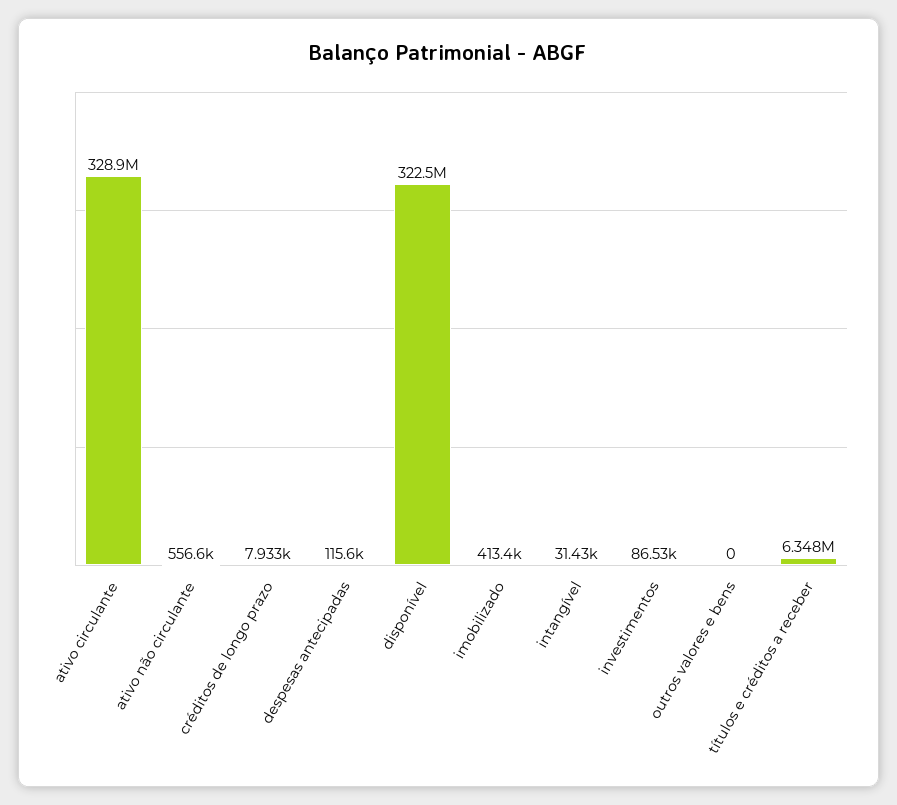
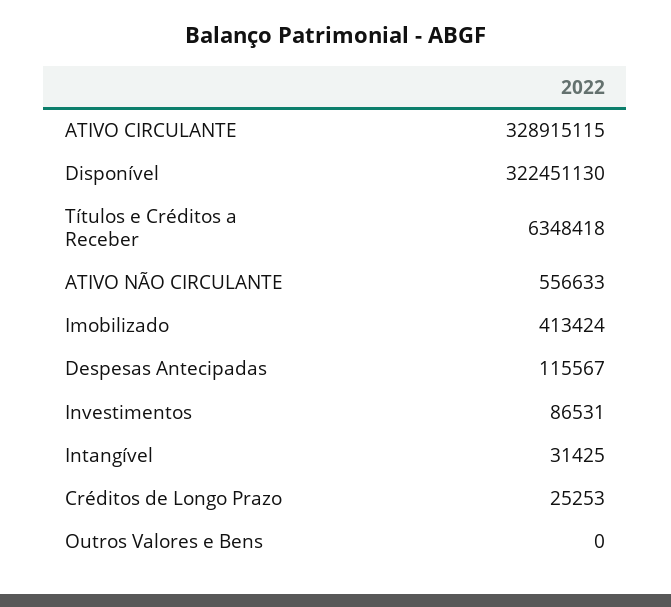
  {
    "ativo circulante": 328915115,
    "ativo não circulante": 556633,
-   "créditos de longo prazo": 7933,
+   "créditos de longo prazo": 25253,
    "despesas antecipadas": 115567,
    "disponível": 322451130,
    "imobilizado": 413424,
    "intangível": 31425,
    "investimentos": 86531,
    "outros valores e bens": 0,
    "títulos e créditos a receber": 6348418
  }

